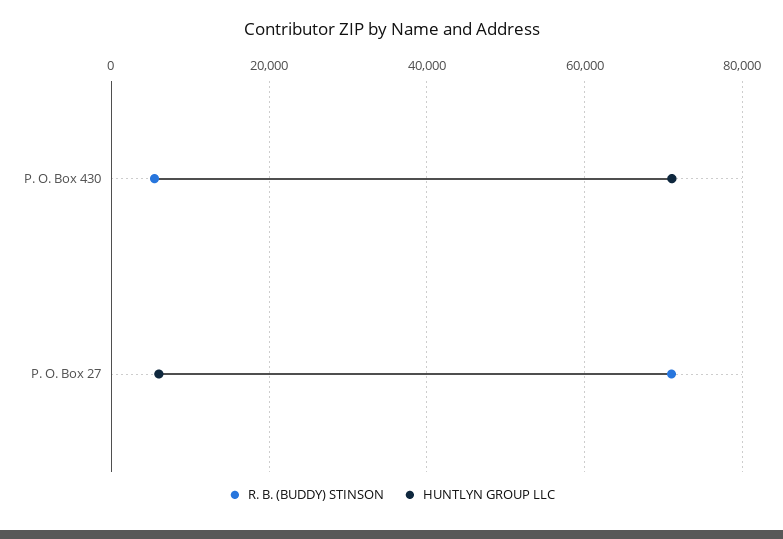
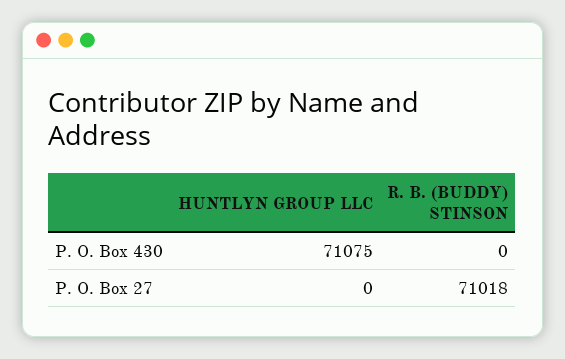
  {
    "R. B. (BUDDY) STINSON": {
-     "P. O. Box 430": 6000,
+     "P. O. Box 430": 0,
      "P. O. Box 27": 71018
    },
    "HUNTLYN GROUP LLC": {
      "P. O. Box 430": 71075,
-     "P. O. Box 27": 6000
+     "P. O. Box 27": 0
    }
  }

